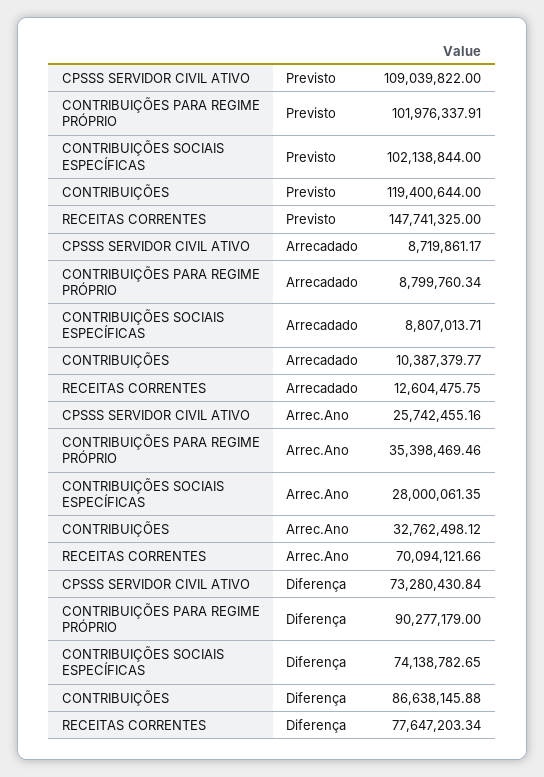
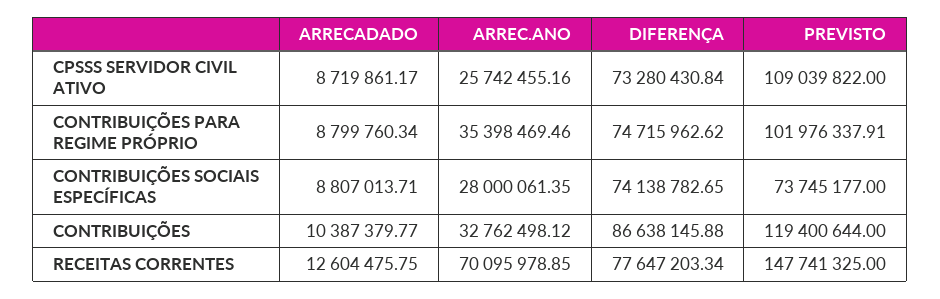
  {
    "CPSSS SERVIDOR CIVIL ATIVO": {
      "Previsto": 109039822,
      "Arrecadado": 8719861.17,
      "Arrec.Ano": 25742455.16,
      "Diferença": 73280430.84
    },
    "CONTRIBUIÇÕES PARA REGIME PRÓPRIO": {
      "Previsto": 101976337.91,
      "Arrecadado": 8799760.34,
      "Arrec.Ano": 35398469.46,
-     "Diferença": 90277179
+     "Diferença": 74715962.62
    },
    "CONTRIBUIÇÕES SOCIAIS ESPECÍFICAS": {
-     "Previsto": 102138844,
+     "Previsto": 73745177,
      "Arrecadado": 8807013.71,
      "Arrec.Ano": 28000061.35,
      "Diferença": 74138782.65
    },
    "CONTRIBUIÇÕES": {
      "Previsto": 119400644,
      "Arrecadado": 10387379.77,
      "Arrec.Ano": 32762498.12,
      "Diferença": 86638145.88
    },
    "RECEITAS CORRENTES": {
      "Previsto": 147741325,
      "Arrecadado": 12604475.75,
-     "Arrec.Ano": 70094121.66,
+     "Arrec.Ano": 70095978.85,
      "Diferença": 77647203.34
    }
  }

